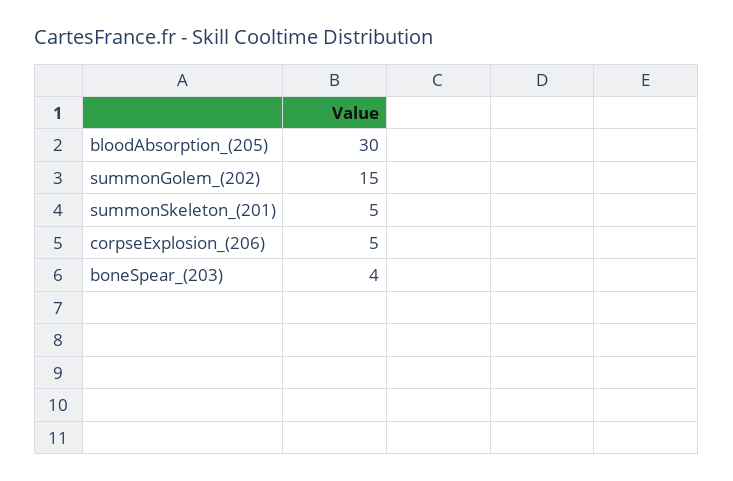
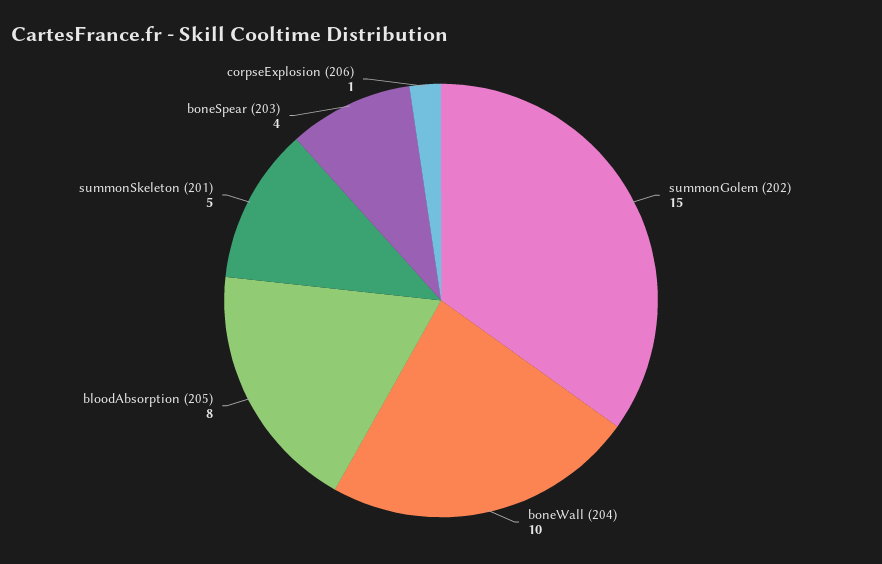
  {
-   "bloodAbsorption_(205)": 30,
+   "bloodAbsorption_(205)": 8,
    "summonGolem_(202)": 15,
    "summonSkeleton_(201)": 5,
-   "corpseExplosion_(206)": 5,
+   "corpseExplosion_(206)": 1,
-   "boneSpear_(203)": 4
+   "boneSpear_(203)": 4,
+   "boneWall (204)": 10
  }

